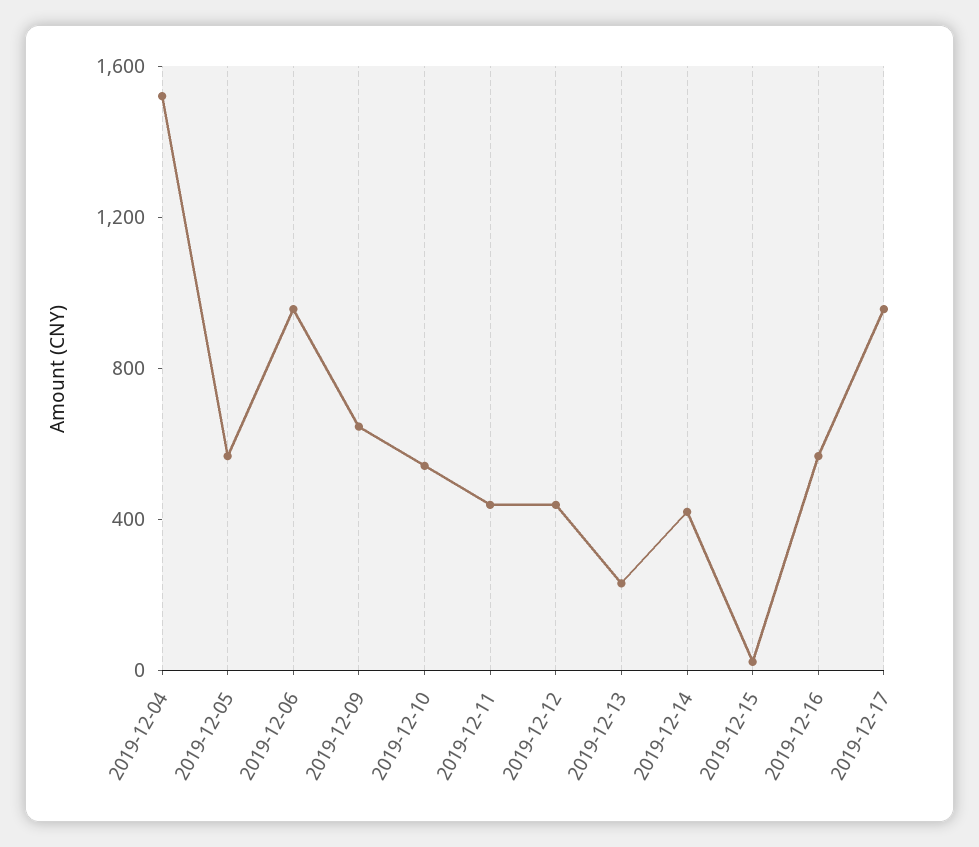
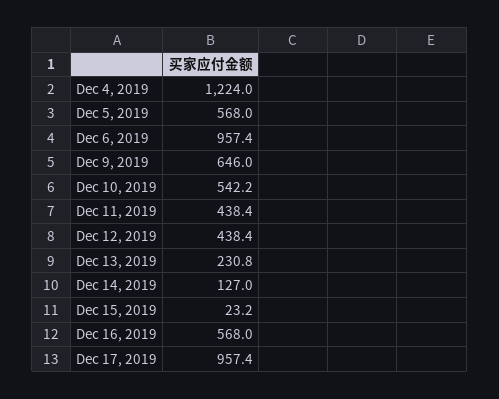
  {
-   "2019-12-04": 1500,
+   "2019-12-04": 1224,
    "2019-12-05": 568,
    "2019-12-06": 957.4,
    "2019-12-09": 646,
    "2019-12-10": 542.2,
    "2019-12-11": 438.4,
    "2019-12-12": 438.4,
    "2019-12-13": 230.8,
-   "2019-12-14": 400,
+   "2019-12-14": 127,
    "2019-12-15": 23.2,
    "2019-12-16": 568,
    "2019-12-17": 957.4
  }

